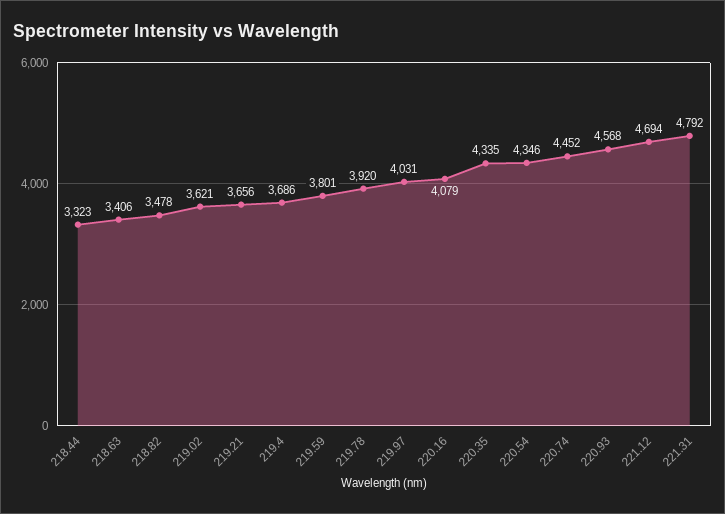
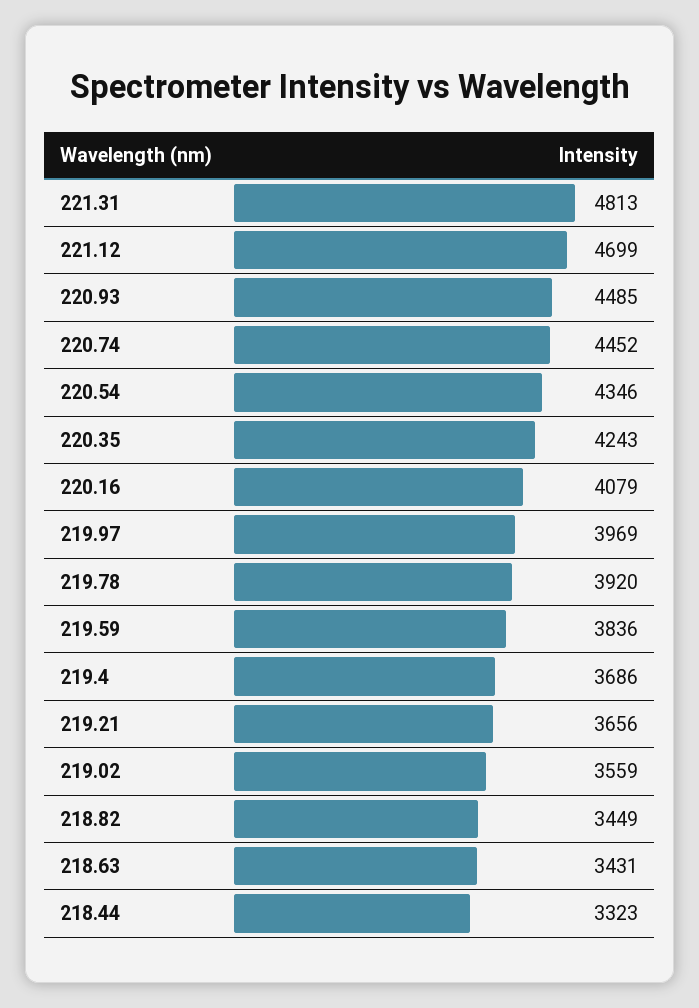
  {
    "218.44": 3323,
-   "218.63": 3406,
+   "218.63": 3431,
-   "218.82": 3478,
+   "218.82": 3449,
-   "219.02": 3621,
+   "219.02": 3559,
    "219.21": 3656,
    "219.4": 3686,
-   "219.59": 3801,
+   "219.59": 3836,
    "219.78": 3920,
-   "219.97": 4031,
+   "219.97": 3969,
    "220.16": 4079,
-   "220.35": 4335,
+   "220.35": 4243,
    "220.54": 4346,
    "220.74": 4452,
-   "220.93": 4568,
+   "220.93": 4485,
-   "221.12": 4694,
+   "221.12": 4699,
-   "221.31": 4792
+   "221.31": 4813
  }

